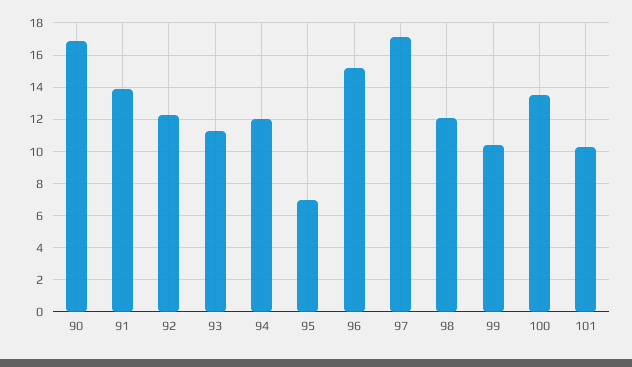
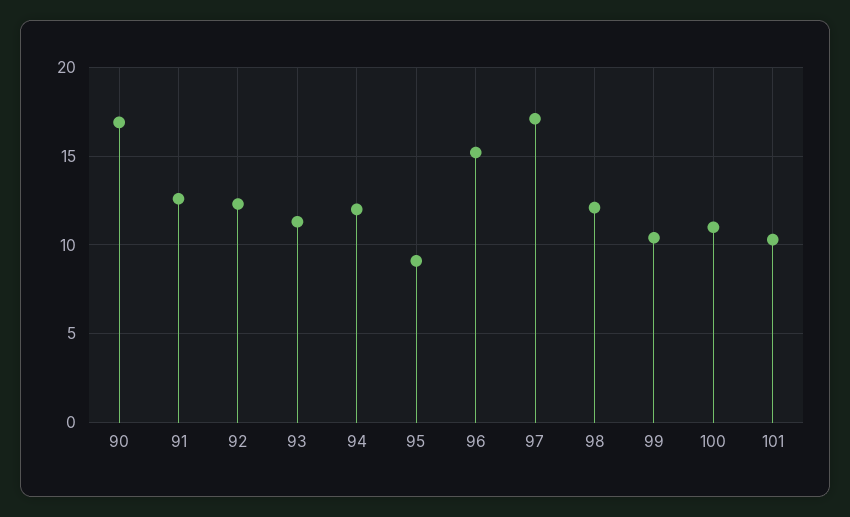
  {
    "90": 17,
-   "91": 14,
+   "91": 12.5,
    "92": 12.5,
    "93": 11.5,
    "94": 12,
-   "95": 7,
+   "95": 9,
    "96": 15,
    "97": 17,
    "98": 12,
    "99": 10.5,
-   "100": 13.5,
+   "100": 11,
    "101": 10.5
  }

